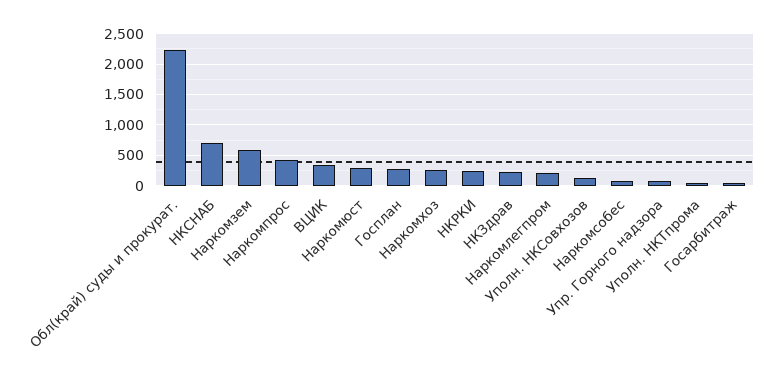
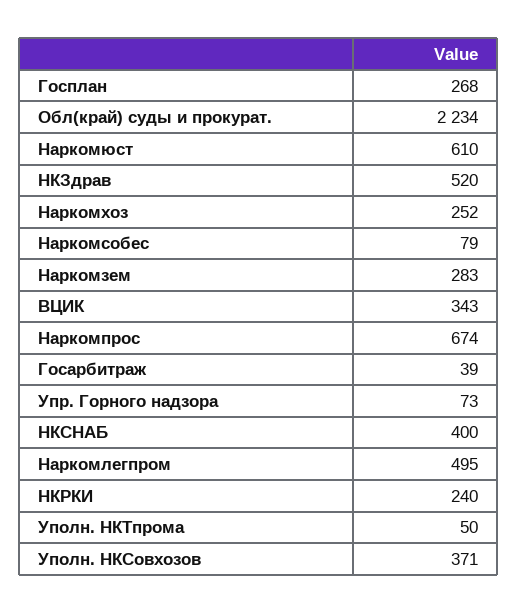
  {
    "Обл(край) суды и прокурат.": 2234,
-   "НКСНАБ": 700,
+   "НКСНАБ": 400,
-   "Наркомзем": 600,
+   "Наркомзем": 283,
-   "Наркомпрос": 400,
+   "Наркомпрос": 674,
    "ВЦИК": 343,
-   "Наркомюст": 300,
+   "Наркомюст": 610,
    "Госплан": 268,
    "Наркомхоз": 252,
    "НКРКИ": 240,
-   "НКЗдрав": 200,
+   "НКЗдрав": 520,
-   "Наркомлегпром": 200,
+   "Наркомлегпром": 495,
-   "Уполн. НКСовхозов": 100,
+   "Уполн. НКСовхозов": 371,
    "Наркомсобес": 79,
    "Упр. Горного надзора": 73,
    "Уполн. НКТпрома": 50,
    "Госарбитраж": 39
  }

